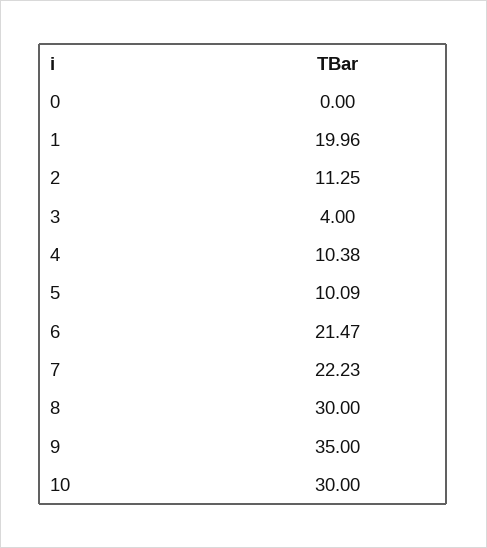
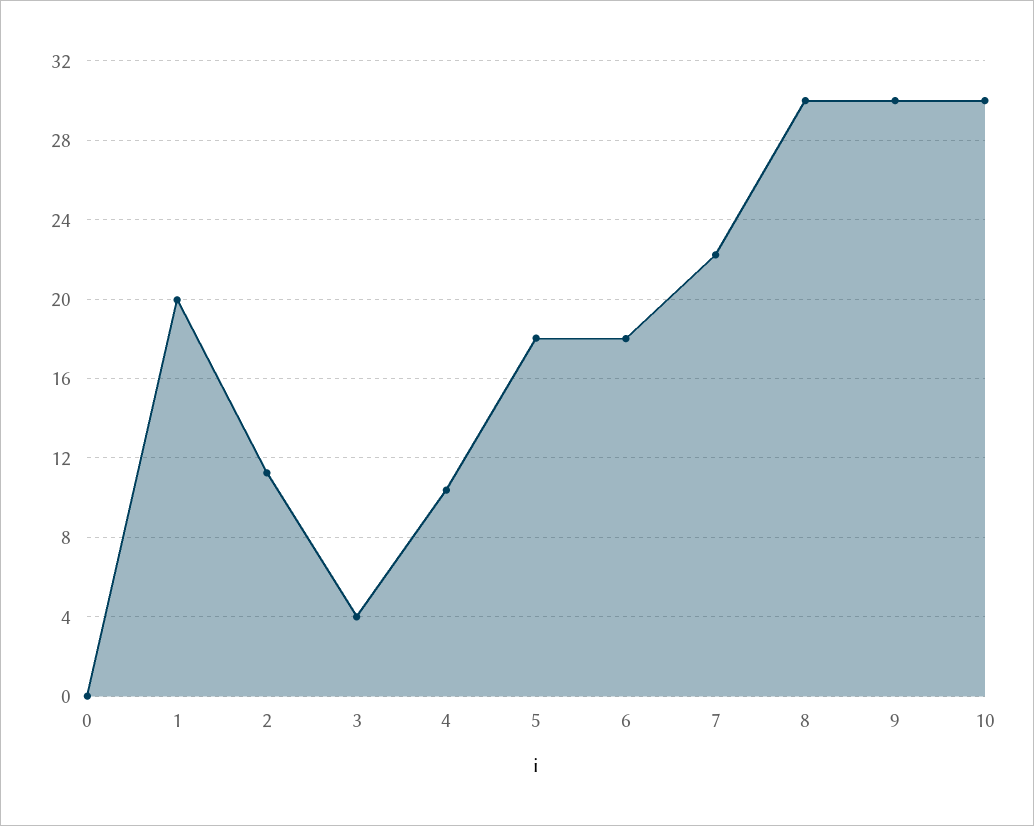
  {
    "0": 0,
    "1": 19.96,
    "2": 11.25,
    "3": 4,
    "4": 10.38,
-   "5": 10.09,
+   "5": 18,
-   "6": 21.47,
+   "6": 18,
    "7": 22.23,
    "8": 30,
-   "9": 35,
+   "9": 30,
    "10": 30
  }

